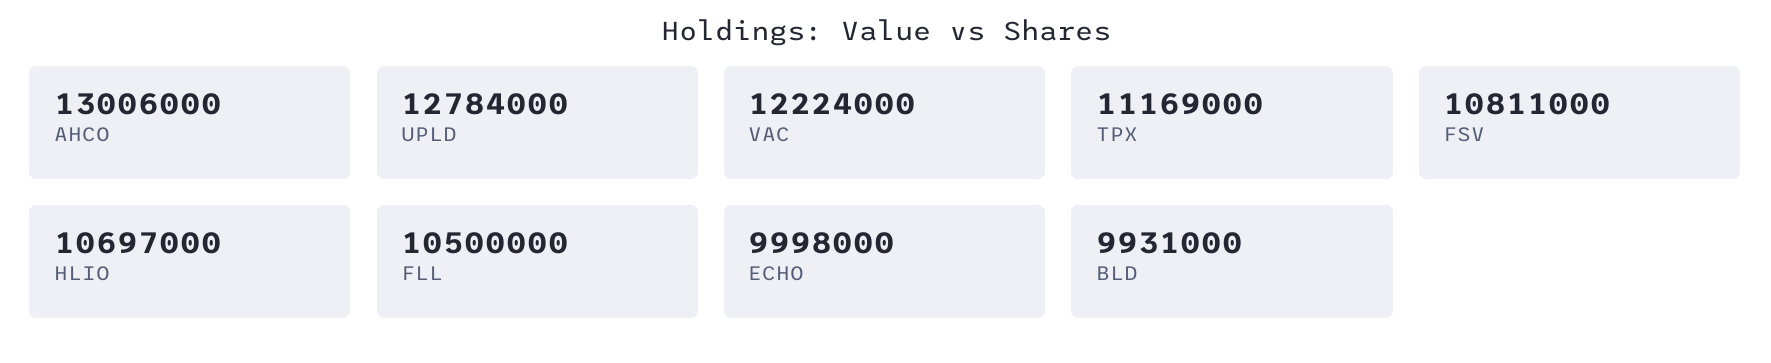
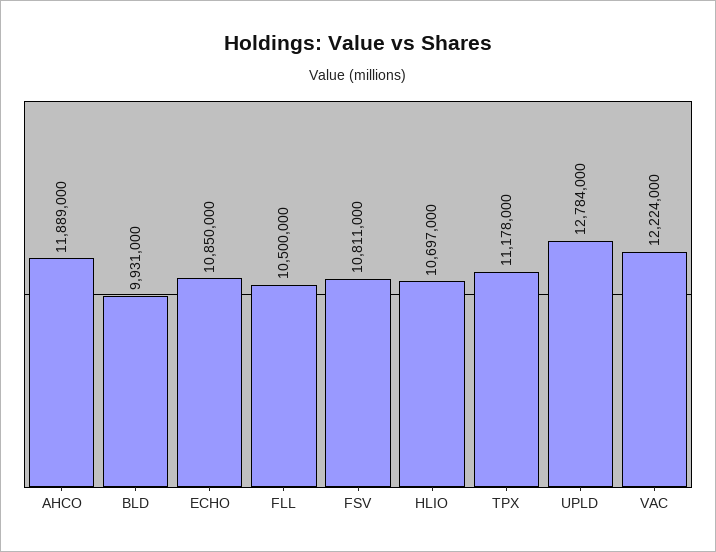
  {
-   "AHCO": 13006000,
+   "AHCO": 11889000,
    "UPLD": 12784000,
    "VAC": 12224000,
-   "TPX": 11169000,
+   "TPX": 11178000,
    "FSV": 10811000,
    "HLIO": 10697000,
    "FLL": 10500000,
-   "ECHO": 9998000,
+   "ECHO": 10850000,
    "BLD": 9931000
  }

